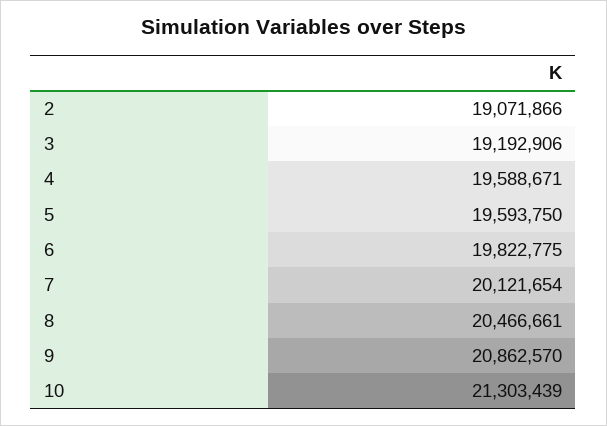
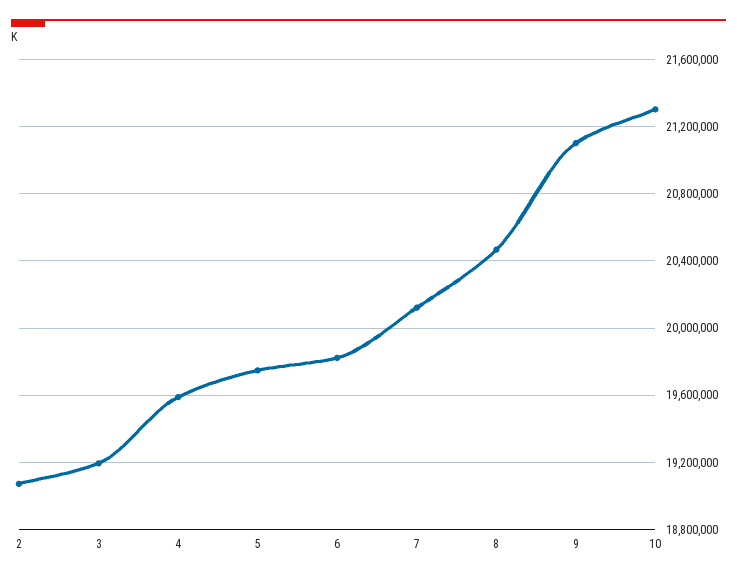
  {
    "2": 19071866,
    "3": 19192906,
    "4": 19588671,
-   "5": 19593750,
+   "5": 19750000,
    "6": 19822775,
    "7": 20121654,
    "8": 20466661,
-   "9": 20862570,
+   "9": 21100000,
    "10": 21303439
  }

